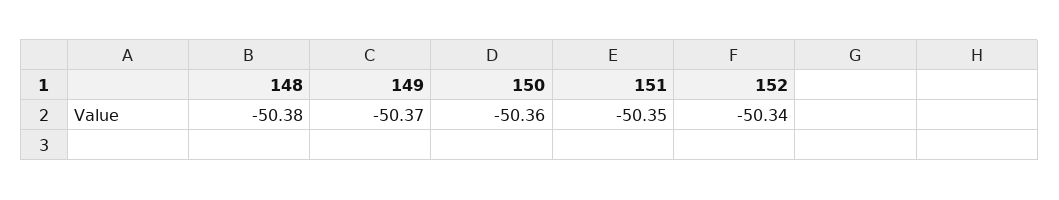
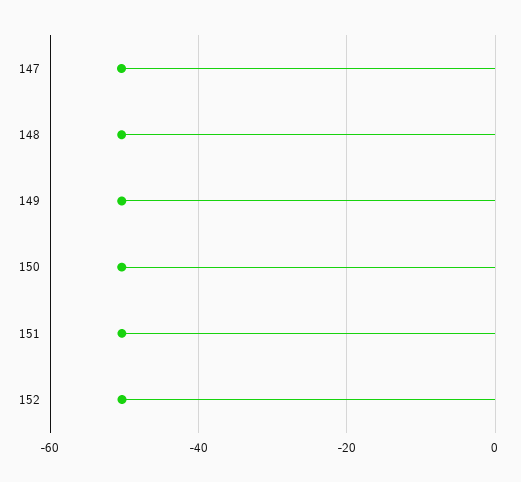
  {
    "148": -50.38,
    "149": -50.37,
    "150": -50.36,
    "151": -50.35,
-   "152": -50.34
+   "152": -50.34,
+   "147": -50
  }

